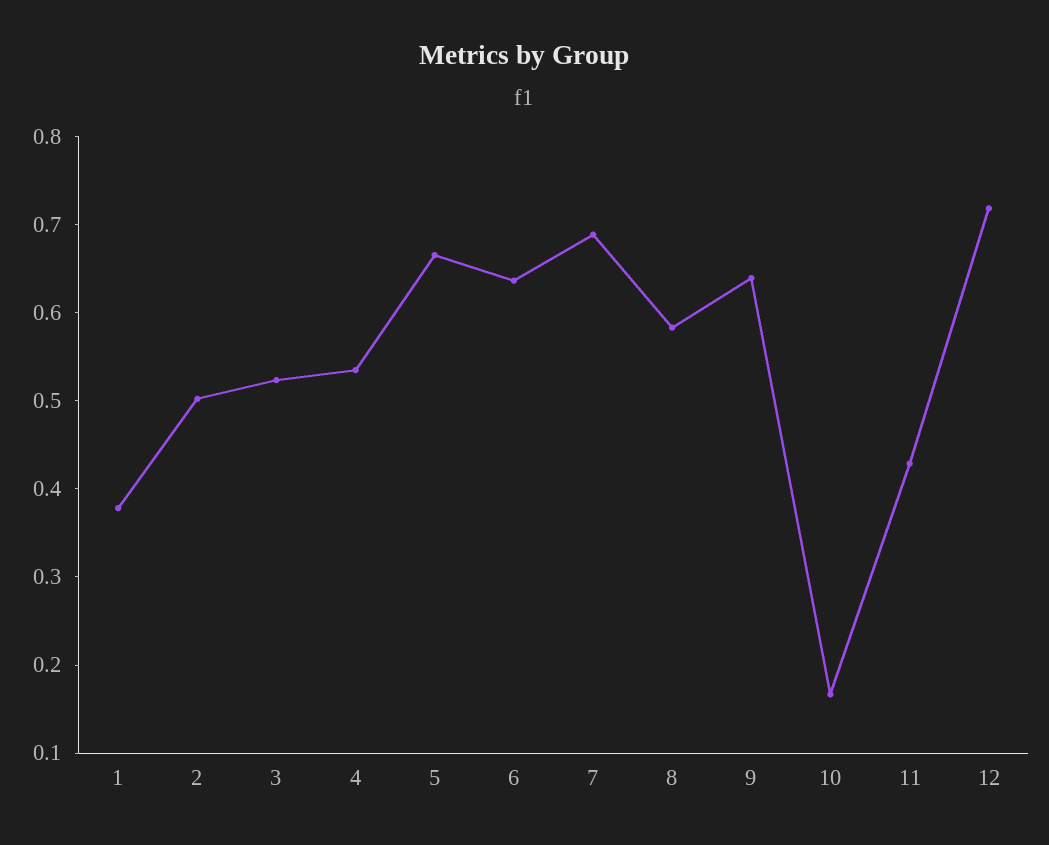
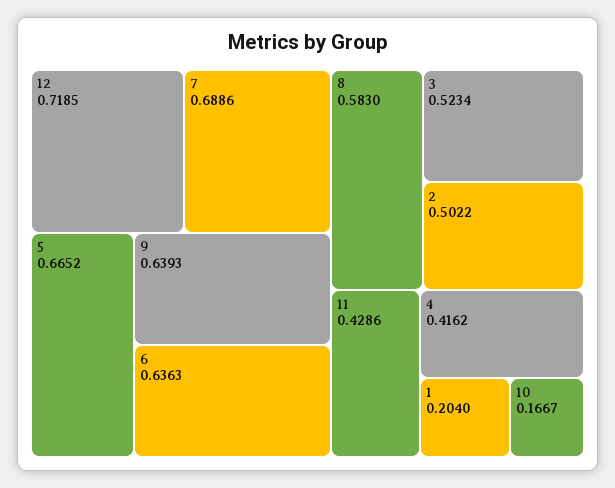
  {
-   "1": 0.38,
+   "1": 0.204,
    "2": 0.5022,
    "3": 0.5234,
-   "4": 0.54,
+   "4": 0.4162,
    "5": 0.6652,
    "6": 0.6363,
    "7": 0.6886,
    "8": 0.583,
    "9": 0.6393,
    "10": 0.1667,
    "11": 0.4286,
    "12": 0.7185
  }

